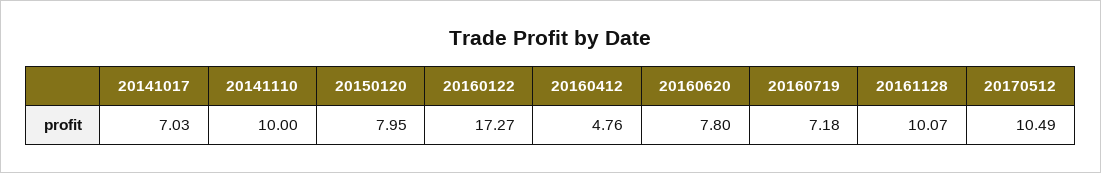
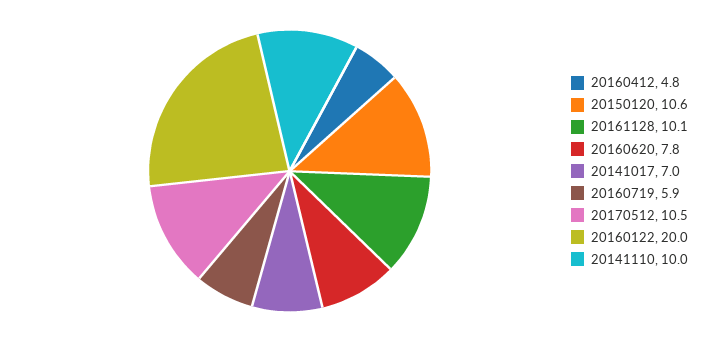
  {
    "20141017": 7.03,
    "20141110": 10,
-   "20150120": 7.95,
+   "20150120": 10.6,
-   "20160122": 17.27,
+   "20160122": 20,
    "20160412": 4.76,
    "20160620": 7.8,
-   "20160719": 7.18,
+   "20160719": 5.9,
    "20161128": 10.07,
    "20170512": 10.49
  }

